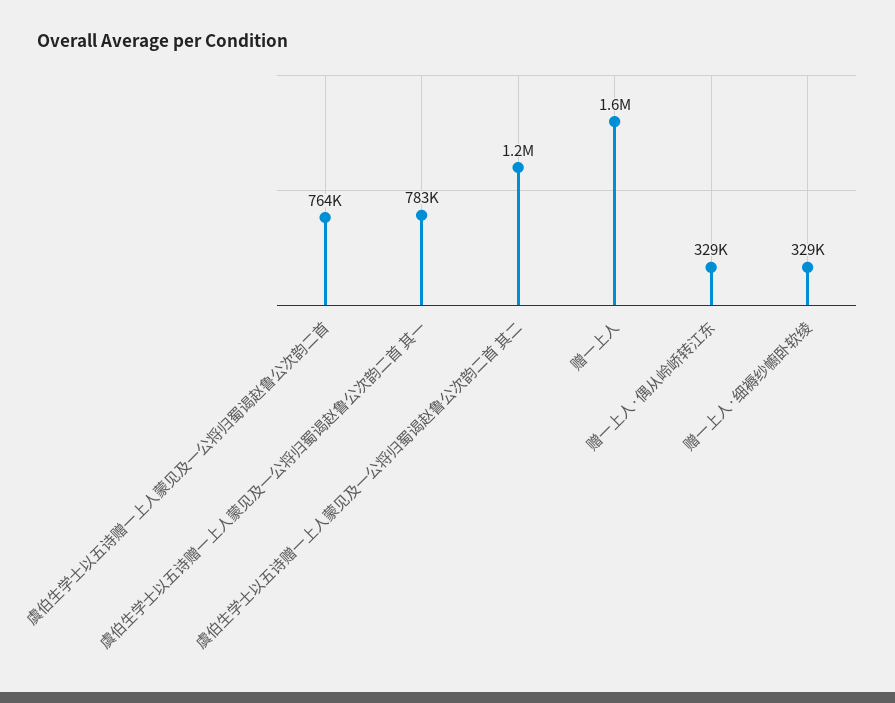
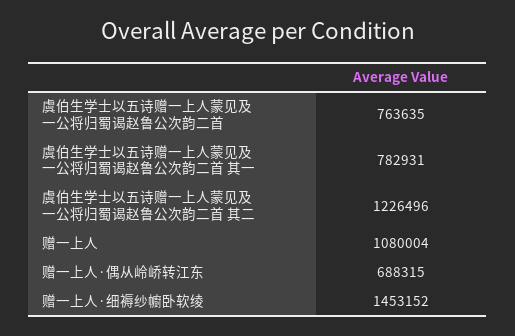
  {
    "虞伯生学士以五诗赠一上人蒙见及一公将归蜀谒赵鲁公次韵二首": 763635,
    "虞伯生学士以五诗赠一上人蒙见及一公将归蜀谒赵鲁公次韵二首 其一": 782931,
    "虞伯生学士以五诗赠一上人蒙见及一公将归蜀谒赵鲁公次韵二首 其二": 1226496,
-   "赠一上人": 1600000,
+   "赠一上人": 1080004,
-   "赠一上人·偶从岭峤转江东": 329000,
+   "赠一上人·偶从岭峤转江东": 688315,
-   "赠一上人·细褥纱幮卧软绫": 329000
+   "赠一上人·细褥纱幮卧软绫": 1453152
  }

